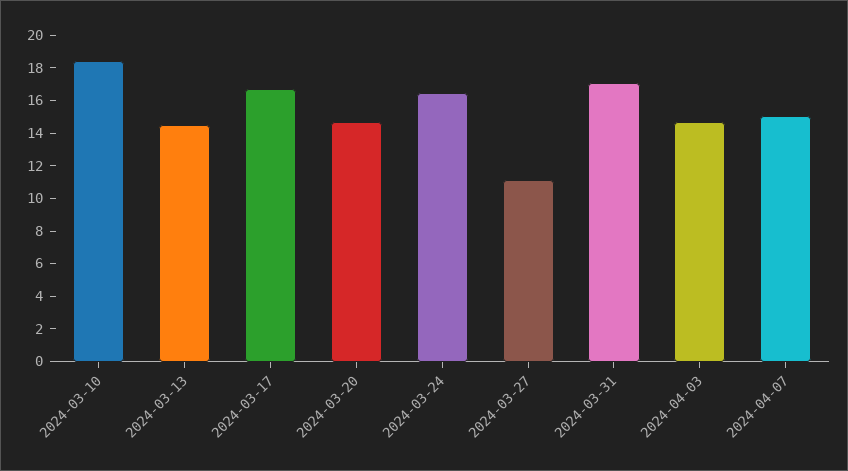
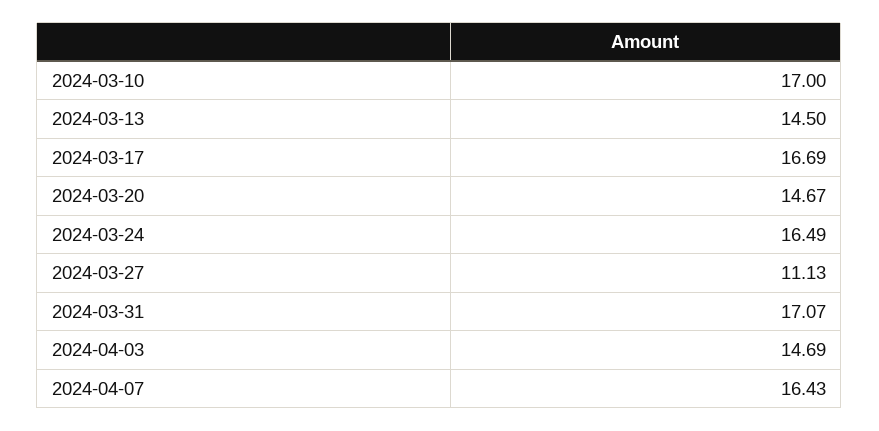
  {
-   "2024-03-10": 18.5,
+   "2024-03-10": 17,
    "2024-03-13": 14.5,
    "2024-03-17": 16.69,
    "2024-03-20": 14.67,
    "2024-03-24": 16.49,
    "2024-03-27": 11.13,
    "2024-03-31": 17.07,
    "2024-04-03": 14.69,
-   "2024-04-07": 15
+   "2024-04-07": 16.43
  }

